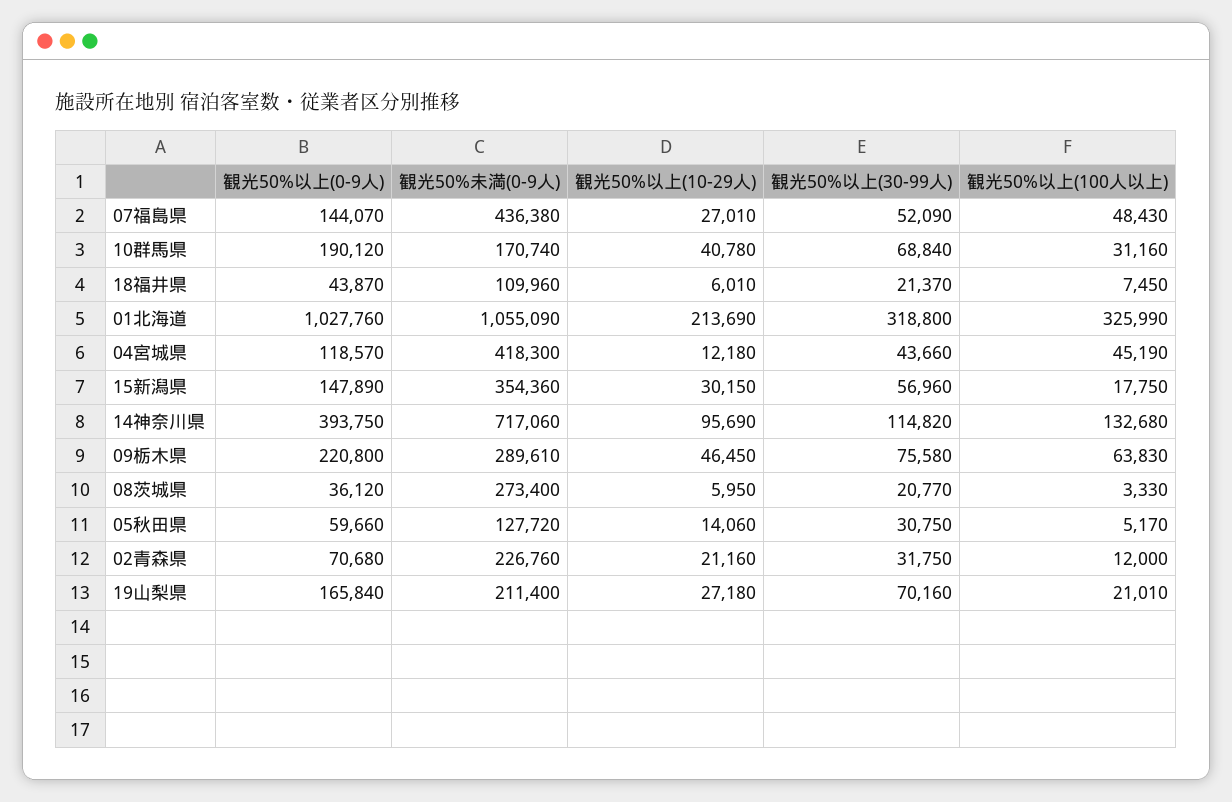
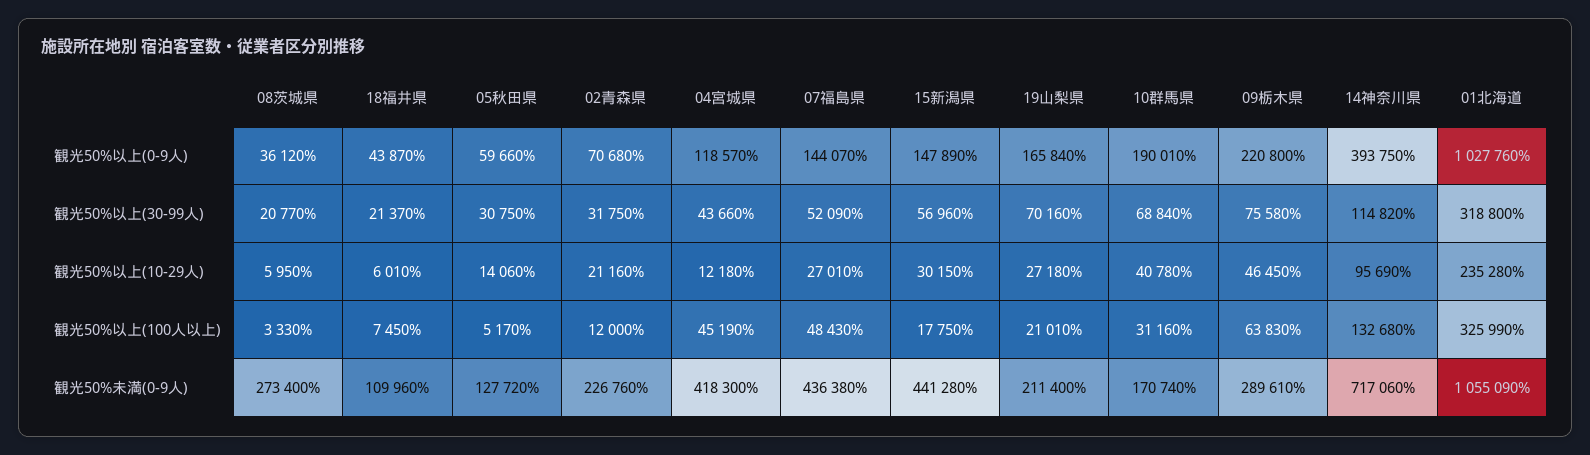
  {
    "観光50%以上(0-9人)": {
      "07福島県": 144070,
-     "10群馬県": 190120,
+     "10群馬県": 190010,
      "18福井県": 43870,
      "01北海道": 1027760,
      "04宮城県": 118570,
      "15新潟県": 147890,
      "14神奈川県": 393750,
      "09栃木県": 220800,
      "08茨城県": 36120,
      "05秋田県": 59660,
      "02青森県": 70680,
      "19山梨県": 165840
    },
    "観光50%未満(0-9人)": {
      "07福島県": 436380,
      "10群馬県": 170740,
      "18福井県": 109960,
      "01北海道": 1055090,
      "04宮城県": 418300,
-     "15新潟県": 354360,
+     "15新潟県": 441280,
      "14神奈川県": 717060,
      "09栃木県": 289610,
      "08茨城県": 273400,
      "05秋田県": 127720,
      "02青森県": 226760,
      "19山梨県": 211400
    },
    "観光50%以上(10-29人)": {
      "07福島県": 27010,
      "10群馬県": 40780,
      "18福井県": 6010,
-     "01北海道": 213690,
+     "01北海道": 235280,
      "04宮城県": 12180,
      "15新潟県": 30150,
      "14神奈川県": 95690,
      "09栃木県": 46450,
      "08茨城県": 5950,
      "05秋田県": 14060,
      "02青森県": 21160,
      "19山梨県": 27180
    },
    "観光50%以上(30-99人)": {
      "07福島県": 52090,
      "10群馬県": 68840,
      "18福井県": 21370,
      "01北海道": 318800,
      "04宮城県": 43660,
      "15新潟県": 56960,
      "14神奈川県": 114820,
      "09栃木県": 75580,
      "08茨城県": 20770,
      "05秋田県": 30750,
      "02青森県": 31750,
      "19山梨県": 70160
    },
    "観光50%以上(100人以上)": {
      "07福島県": 48430,
      "10群馬県": 31160,
      "18福井県": 7450,
      "01北海道": 325990,
      "04宮城県": 45190,
      "15新潟県": 17750,
      "14神奈川県": 132680,
      "09栃木県": 63830,
      "08茨城県": 3330,
      "05秋田県": 5170,
      "02青森県": 12000,
      "19山梨県": 21010
    }
  }

